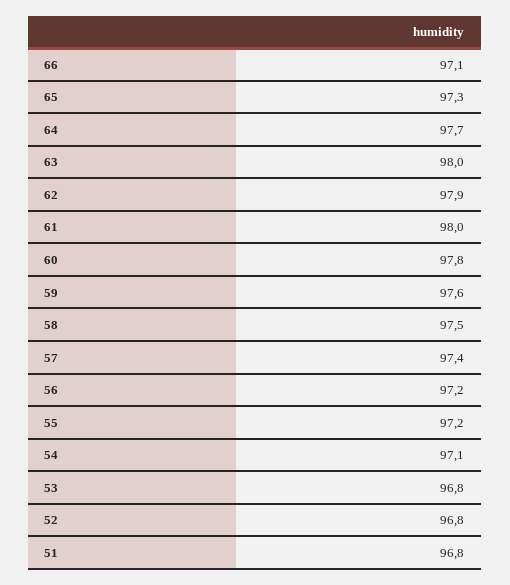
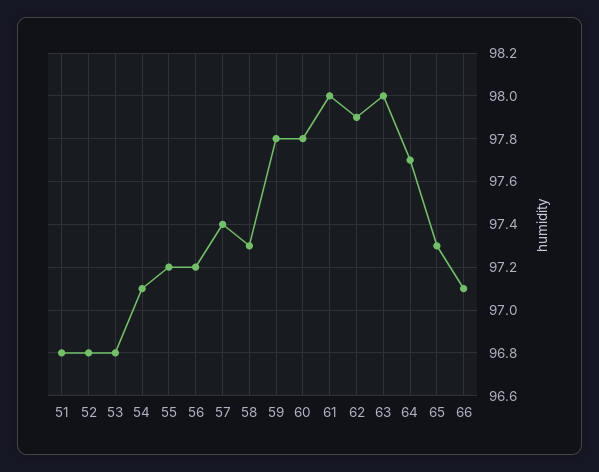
  {
    "66": 97.1,
    "65": 97.3,
    "64": 97.7,
    "63": 98,
    "62": 97.9,
    "61": 98,
    "60": 97.8,
-   "59": 97.6,
+   "59": 97.8,
-   "58": 97.5,
+   "58": 97.3,
    "57": 97.4,
    "56": 97.2,
    "55": 97.2,
    "54": 97.1,
    "53": 96.8,
    "52": 96.8,
    "51": 96.8
  }

